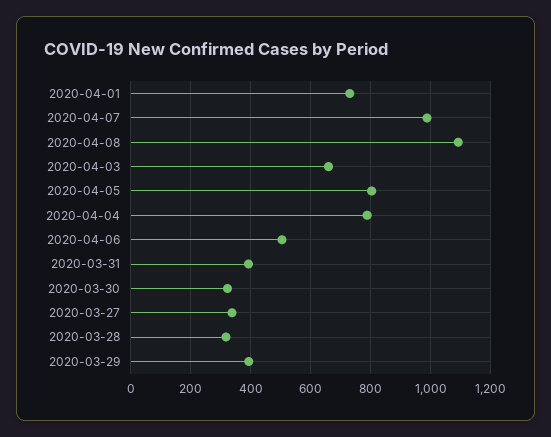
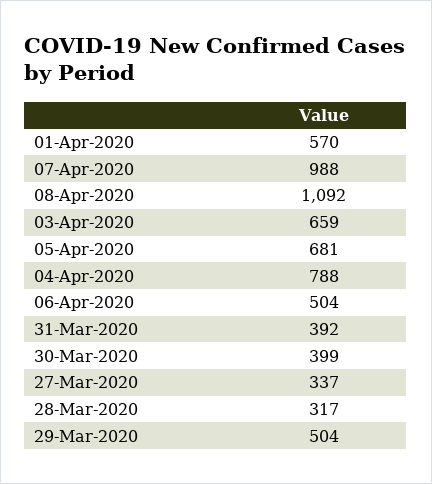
  {
-   "2020-04-01": 725,
+   "2020-04-01": 570,
    "2020-04-07": 988,
    "2020-04-08": 1092,
    "2020-04-03": 659,
-   "2020-04-05": 800,
+   "2020-04-05": 681,
    "2020-04-04": 788,
    "2020-04-06": 504,
    "2020-03-31": 392,
-   "2020-03-30": 325,
+   "2020-03-30": 399,
    "2020-03-27": 337,
    "2020-03-28": 317,
-   "2020-03-29": 400
+   "2020-03-29": 504
  }

